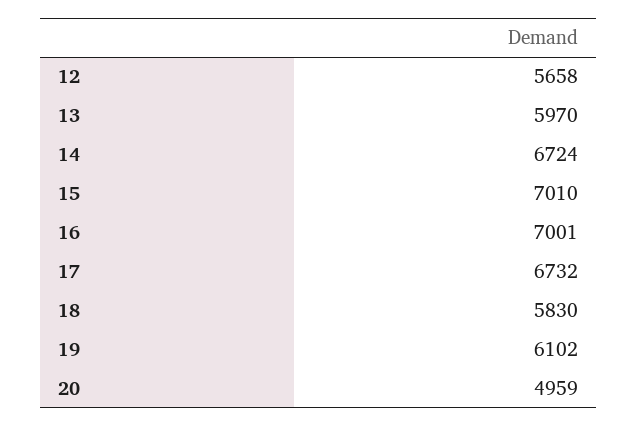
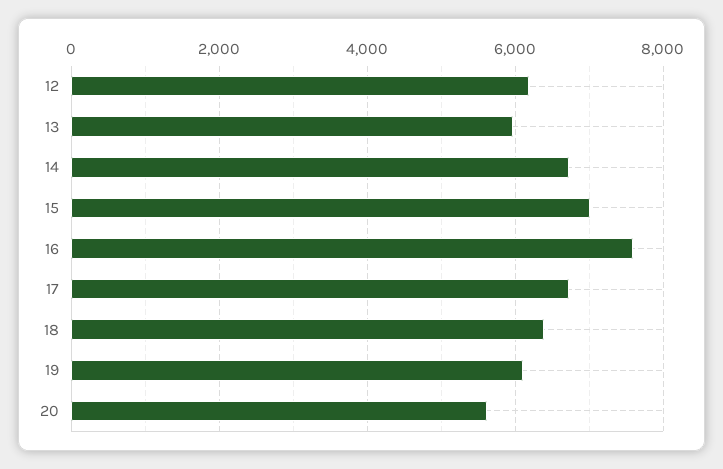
  {
-   "12": 5658,
+   "12": 6200,
    "13": 5970,
    "14": 6724,
    "15": 7010,
-   "16": 7001,
+   "16": 7600,
    "17": 6732,
-   "18": 5830,
+   "18": 6400,
    "19": 6102,
-   "20": 4959
+   "20": 5600
  }

